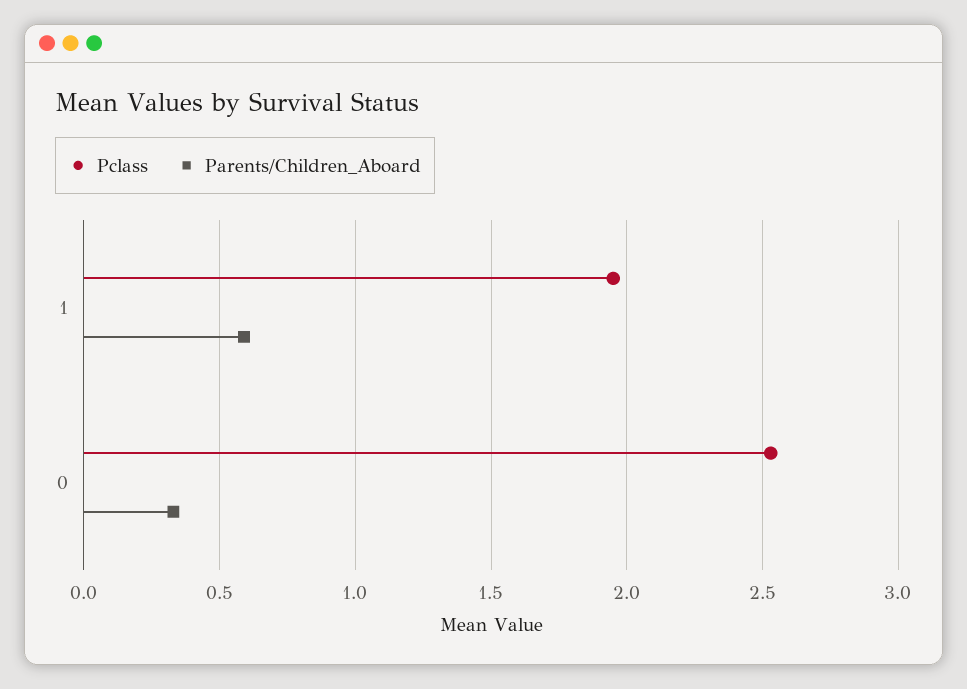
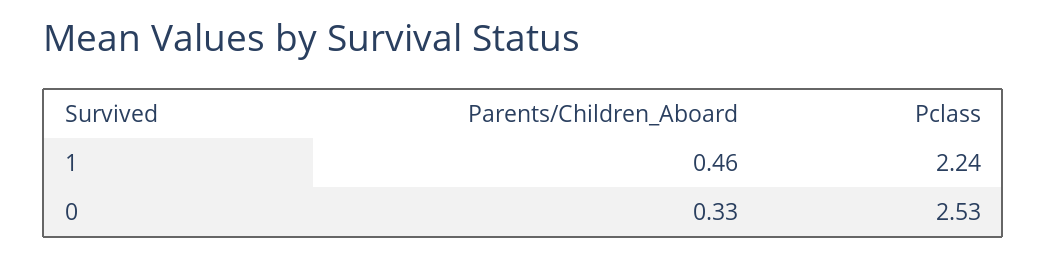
  {
    "Pclass": {
-     "1": 1.95,
+     "1": 2.24,
      "0": 2.53
    },
    "Parents/Children_Aboard": {
-     "1": 0.6,
+     "1": 0.46,
      "0": 0.33
    }
  }

